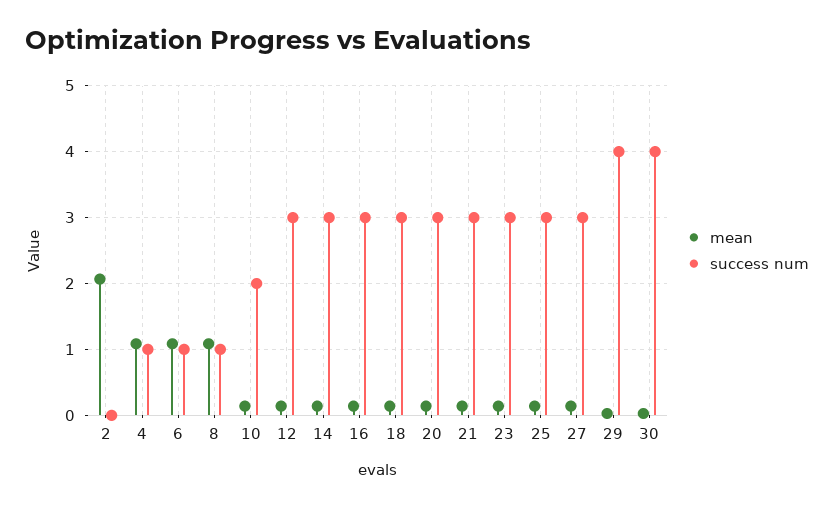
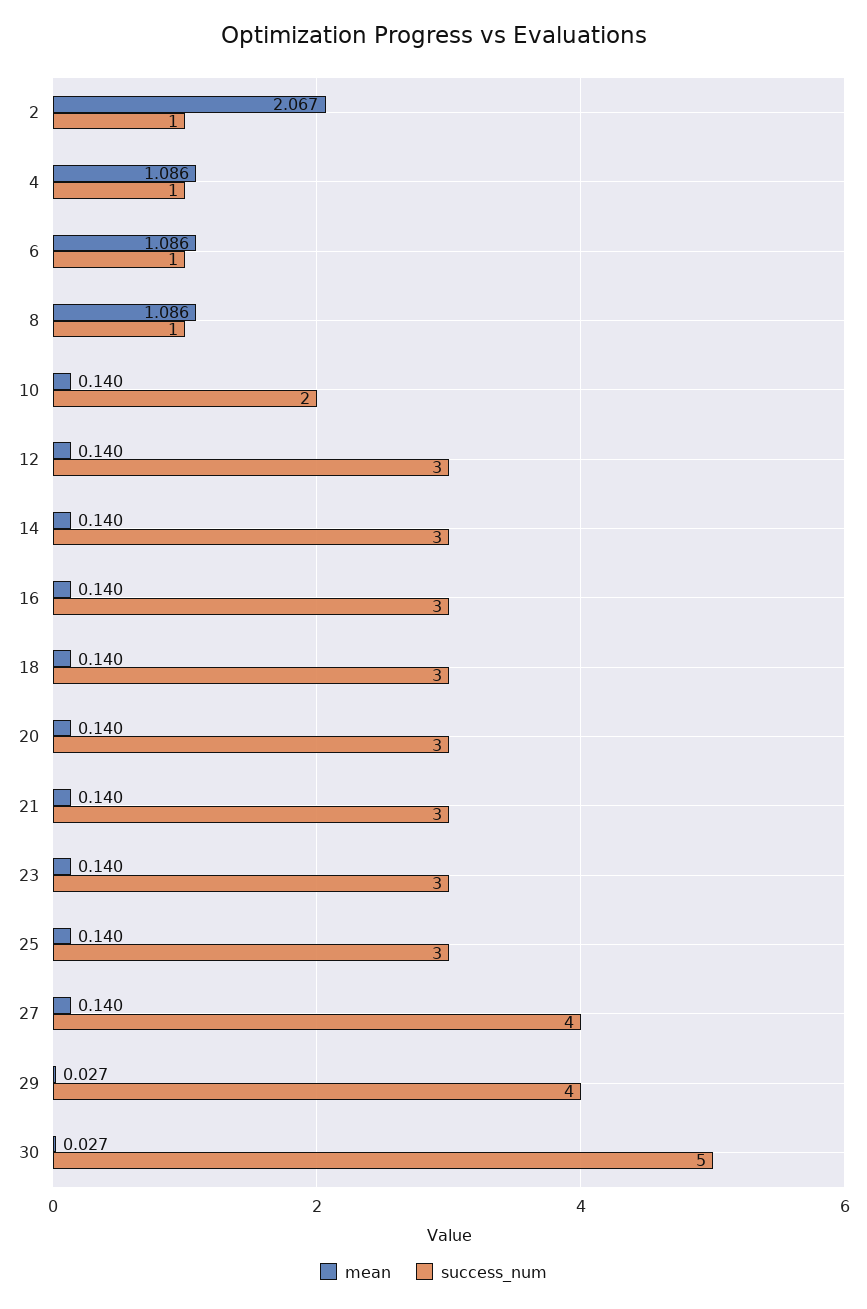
  {
    "mean": {
      "2": 2.067,
      "4": 1.086,
      "6": 1.086,
      "8": 1.086,
      "10": 0.14,
      "12": 0.14,
      "14": 0.14,
      "16": 0.14,
      "18": 0.14,
      "20": 0.14,
      "21": 0.14,
      "23": 0.14,
      "25": 0.14,
      "27": 0.14,
      "29": 0.027,
      "30": 0.027
    },
    "success num": {
-     "2": 0,
+     "2": 1,
      "4": 1,
      "6": 1,
      "8": 1,
      "10": 2,
      "12": 3,
      "14": 3,
      "16": 3,
      "18": 3,
      "20": 3,
      "21": 3,
      "23": 3,
      "25": 3,
-     "27": 3,
+     "27": 4,
      "29": 4,
-     "30": 4
+     "30": 5
    }
  }

